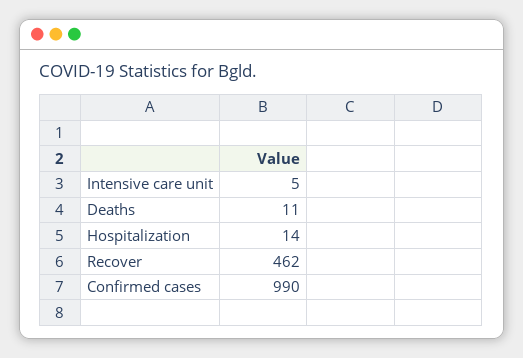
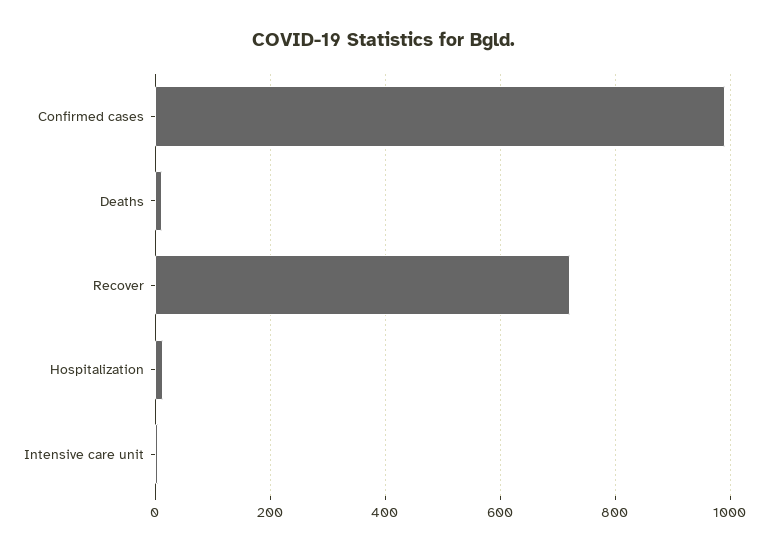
  {
    "Intensive care unit": 5,
    "Deaths": 11,
    "Hospitalization": 14,
-   "Recover": 462,
+   "Recover": 720,
    "Confirmed cases": 990
  }

